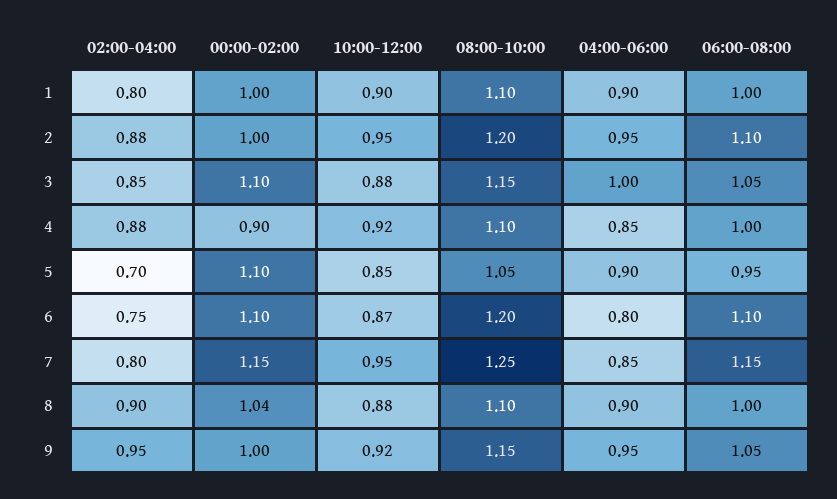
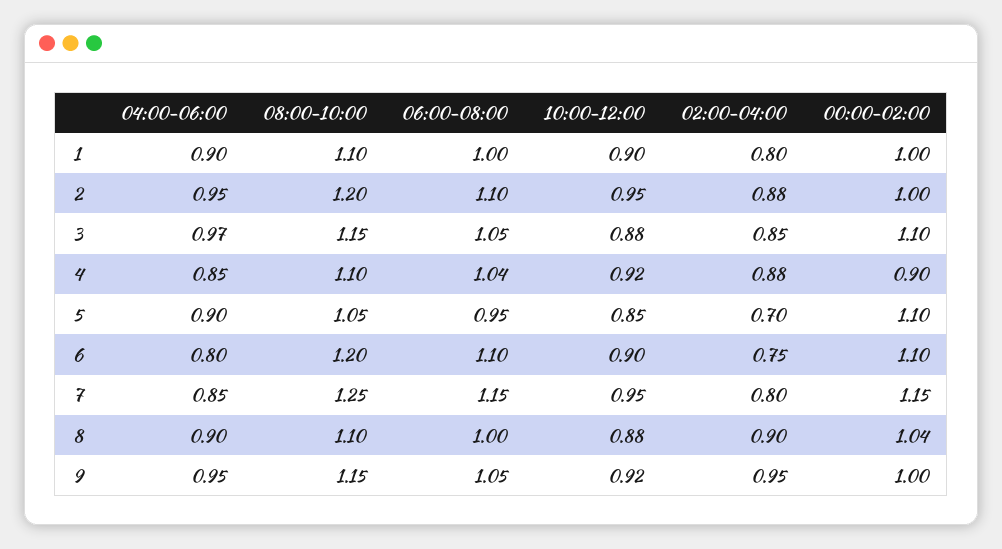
  {
    "02:00-04:00": {
      "1": 0.8,
      "2": 0.88,
      "3": 0.85,
      "4": 0.88,
      "5": 0.7,
      "6": 0.75,
      "7": 0.8,
      "8": 0.9,
      "9": 0.95
    },
    "00:00-02:00": {
      "1": 1,
      "2": 1,
      "3": 1.1,
      "4": 0.9,
      "5": 1.1,
      "6": 1.1,
      "7": 1.15,
      "8": 1.04,
      "9": 1
    },
    "10:00-12:00": {
      "1": 0.9,
      "2": 0.95,
      "3": 0.88,
      "4": 0.92,
      "5": 0.85,
-     "6": 0.87,
+     "6": 0.9,
      "7": 0.95,
      "8": 0.88,
      "9": 0.92
    },
    "08:00-10:00": {
      "1": 1.1,
      "2": 1.2,
      "3": 1.15,
      "4": 1.1,
      "5": 1.05,
      "6": 1.2,
      "7": 1.25,
      "8": 1.1,
      "9": 1.15
    },
    "04:00-06:00": {
      "1": 0.9,
      "2": 0.95,
-     "3": 1,
+     "3": 0.97,
      "4": 0.85,
      "5": 0.9,
      "6": 0.8,
      "7": 0.85,
      "8": 0.9,
      "9": 0.95
    },
    "06:00-08:00": {
      "1": 1,
      "2": 1.1,
      "3": 1.05,
-     "4": 1,
+     "4": 1.04,
      "5": 0.95,
      "6": 1.1,
      "7": 1.15,
      "8": 1,
      "9": 1.05
    }
  }

